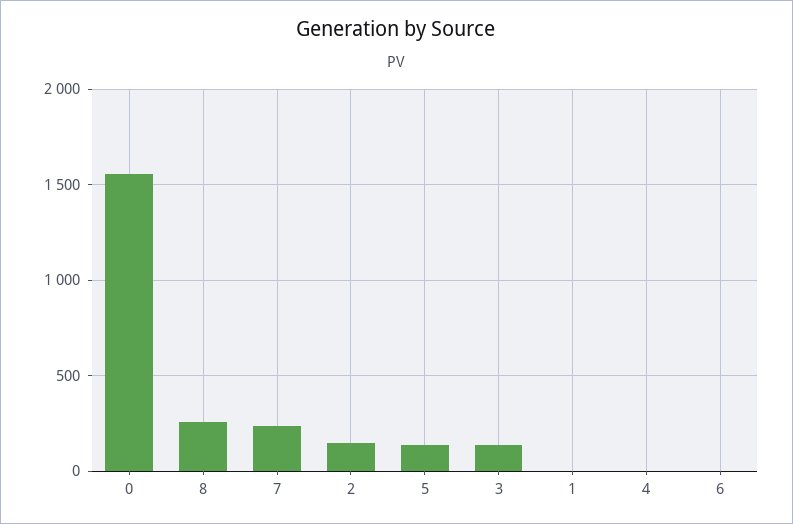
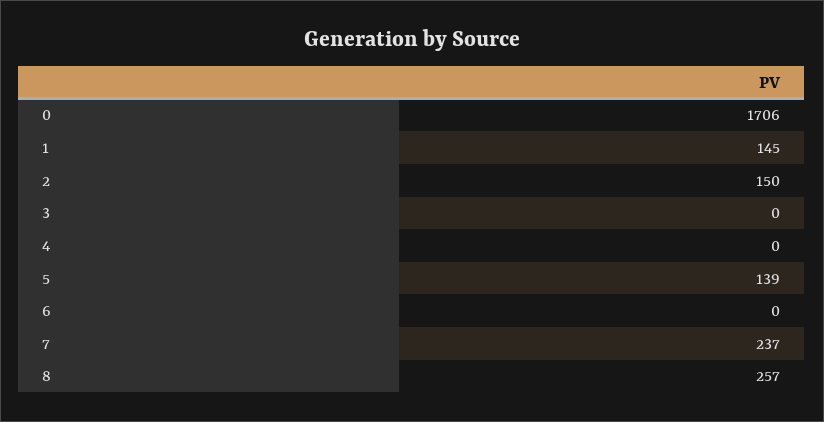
  {
-   "0": 1550,
+   "0": 1706,
    "8": 257,
    "7": 237,
    "2": 150,
    "5": 139,
-   "3": 150,
+   "3": 0,
-   "1": 0,
+   "1": 145,
    "4": 0,
    "6": 0
  }

